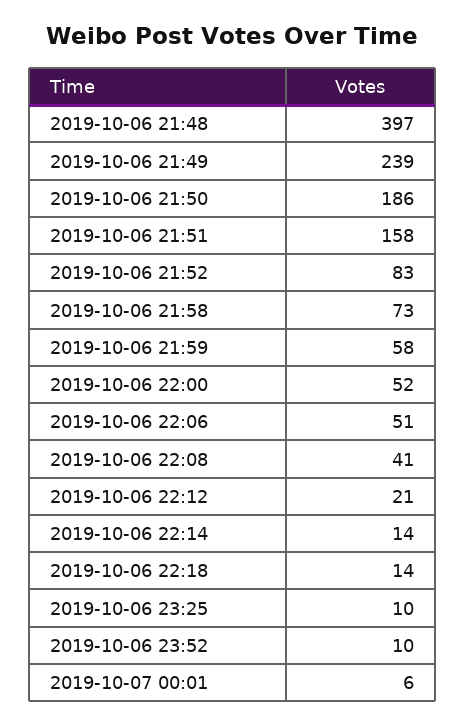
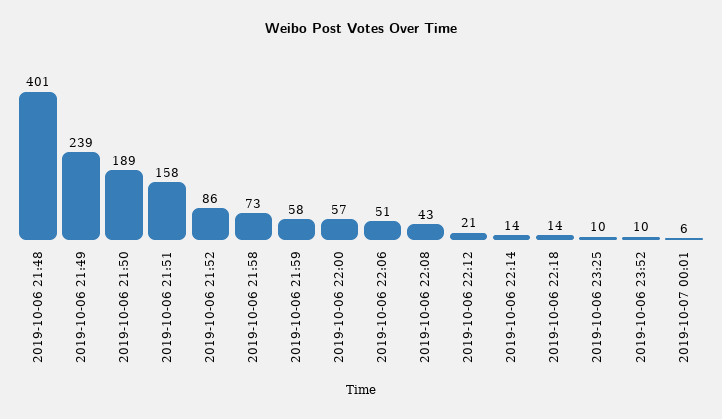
  {
-   "2019-10-06 21:48": 397,
+   "2019-10-06 21:48": 401,
    "2019-10-06 21:49": 239,
-   "2019-10-06 21:50": 186,
+   "2019-10-06 21:50": 189,
    "2019-10-06 21:51": 158,
-   "2019-10-06 21:52": 83,
+   "2019-10-06 21:52": 86,
    "2019-10-06 21:58": 73,
    "2019-10-06 21:59": 58,
-   "2019-10-06 22:00": 52,
+   "2019-10-06 22:00": 57,
    "2019-10-06 22:06": 51,
-   "2019-10-06 22:08": 41,
+   "2019-10-06 22:08": 43,
    "2019-10-06 22:12": 21,
    "2019-10-06 22:14": 14,
    "2019-10-06 22:18": 14,
    "2019-10-06 23:25": 10,
    "2019-10-06 23:52": 10,
    "2019-10-07 00:01": 6
  }

